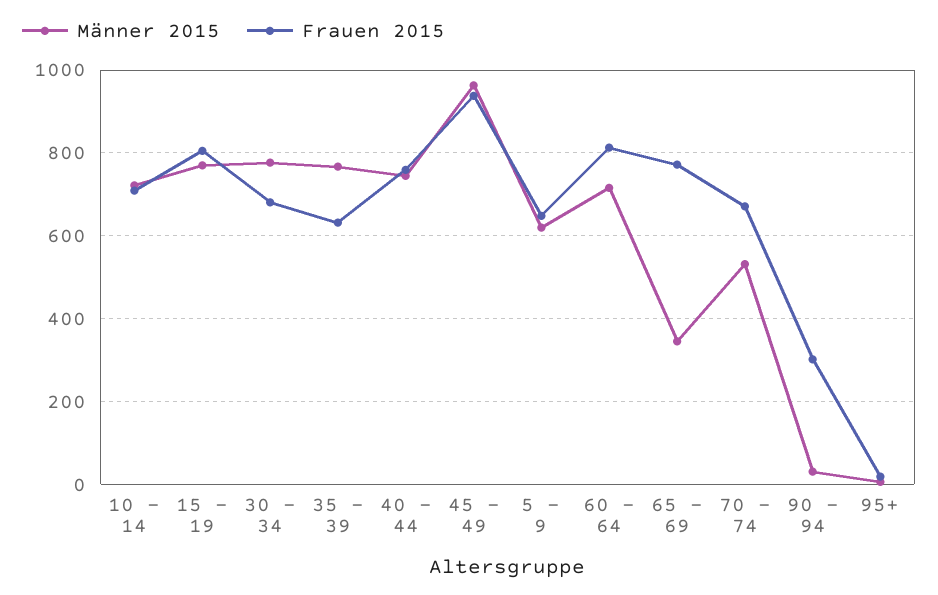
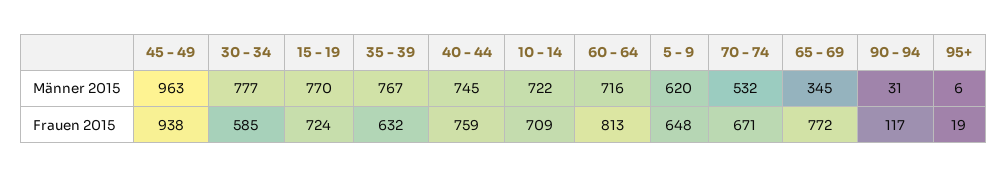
  {
    "Männer 2015": {
      "10 - 14": 722,
      "15 - 19": 770,
      "30 - 34": 777,
      "35 - 39": 767,
      "40 - 44": 745,
      "45 - 49": 963,
      "5 - 9": 620,
      "60 - 64": 716,
      "65 - 69": 345,
      "70 - 74": 532,
      "90 - 94": 31,
      "95+": 6
    },
    "Frauen 2015": {
      "10 - 14": 709,
-     "15 - 19": 800,
+     "15 - 19": 724,
-     "30 - 34": 680,
+     "30 - 34": 585,
      "35 - 39": 632,
      "40 - 44": 759,
      "45 - 49": 938,
      "5 - 9": 648,
      "60 - 64": 813,
      "65 - 69": 772,
      "70 - 74": 671,
-     "90 - 94": 300,
+     "90 - 94": 117,
      "95+": 19
    }
  }

